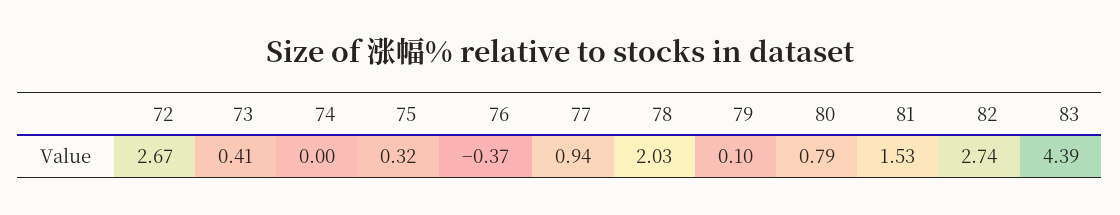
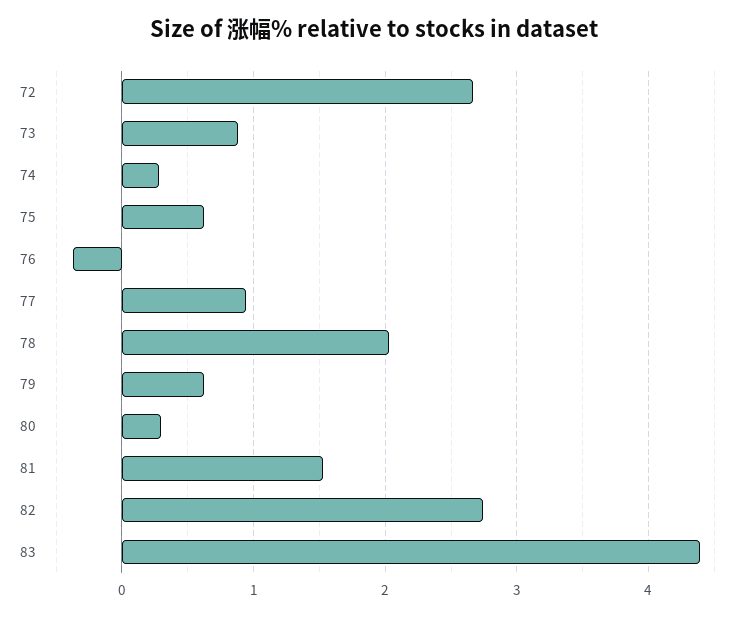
  {
    "72": 2.67,
-   "73": 0.41,
+   "73": 0.9,
-   "74": 0,
+   "74": 0.3,
-   "75": 0.32,
+   "75": 0.6,
    "76": -0.37,
    "77": 0.94,
    "78": 2.03,
-   "79": 0.1,
+   "79": 0.6,
-   "80": 0.79,
+   "80": 0.3,
    "81": 1.53,
    "82": 2.74,
    "83": 4.39
  }

